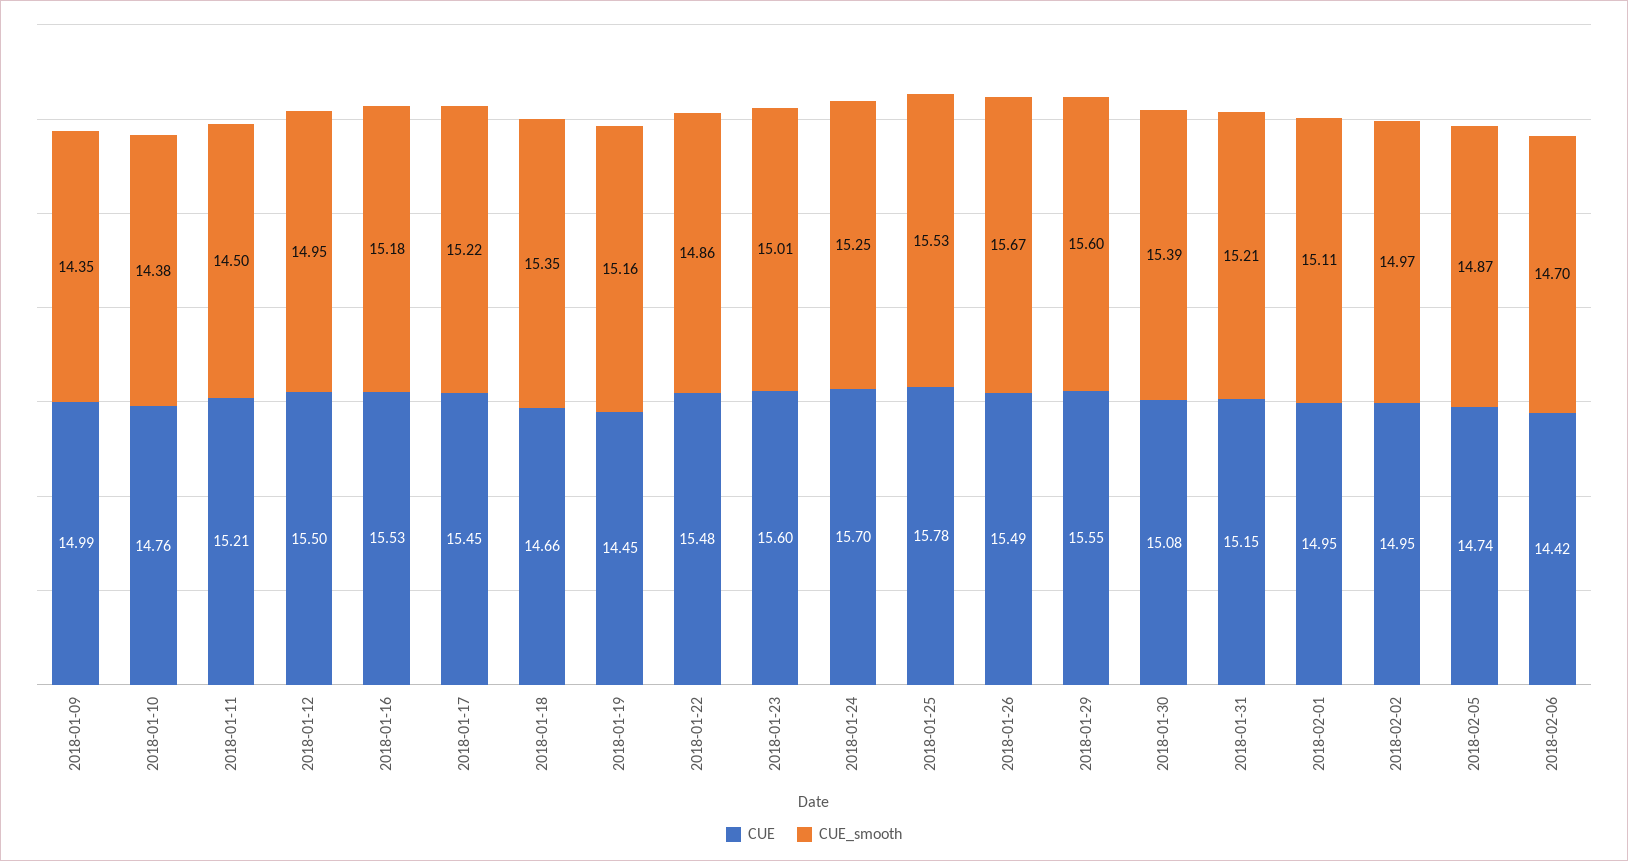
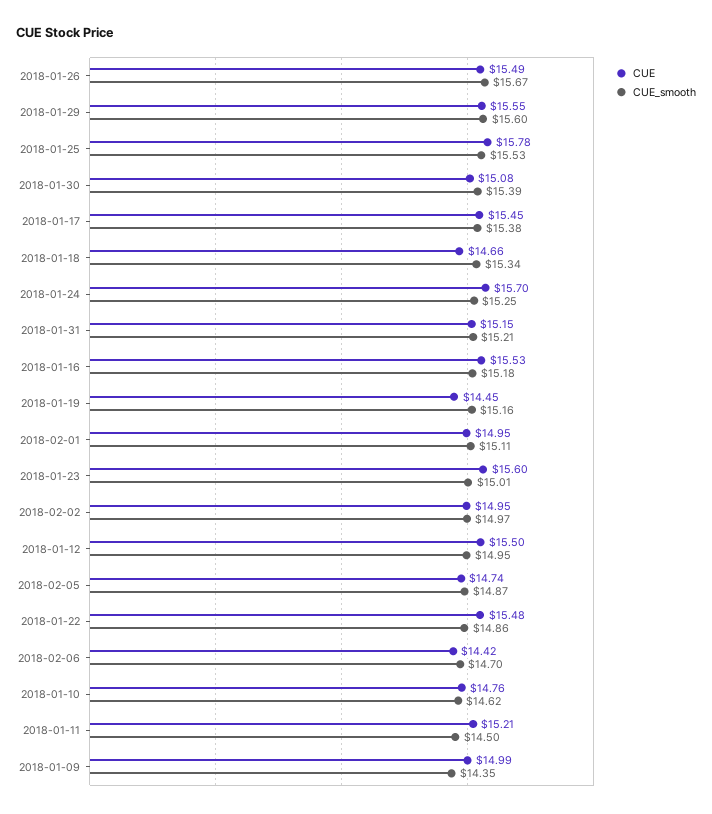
  {
    "CUE": {
      "2018-01-09": 14.99,
      "2018-01-10": 14.76,
      "2018-01-11": 15.21,
      "2018-01-12": 15.5,
      "2018-01-16": 15.53,
      "2018-01-17": 15.45,
      "2018-01-18": 14.66,
      "2018-01-19": 14.45,
      "2018-01-22": 15.48,
      "2018-01-23": 15.6,
      "2018-01-24": 15.7,
      "2018-01-25": 15.78,
      "2018-01-26": 15.49,
      "2018-01-29": 15.55,
      "2018-01-30": 15.08,
      "2018-01-31": 15.15,
      "2018-02-01": 14.95,
      "2018-02-02": 14.95,
      "2018-02-05": 14.74,
      "2018-02-06": 14.42
    },
    "CUE_smooth": {
      "2018-01-09": 14.35,
-     "2018-01-10": 14.38,
+     "2018-01-10": 14.62,
      "2018-01-11": 14.5,
      "2018-01-12": 14.95,
      "2018-01-16": 15.18,
-     "2018-01-17": 15.22,
+     "2018-01-17": 15.38,
-     "2018-01-18": 15.35,
+     "2018-01-18": 15.34,
      "2018-01-19": 15.16,
      "2018-01-22": 14.86,
      "2018-01-23": 15.01,
      "2018-01-24": 15.25,
      "2018-01-25": 15.53,
      "2018-01-26": 15.67,
      "2018-01-29": 15.6,
      "2018-01-30": 15.39,
      "2018-01-31": 15.21,
      "2018-02-01": 15.11,
      "2018-02-02": 14.97,
      "2018-02-05": 14.87,
      "2018-02-06": 14.7
    }
  }

